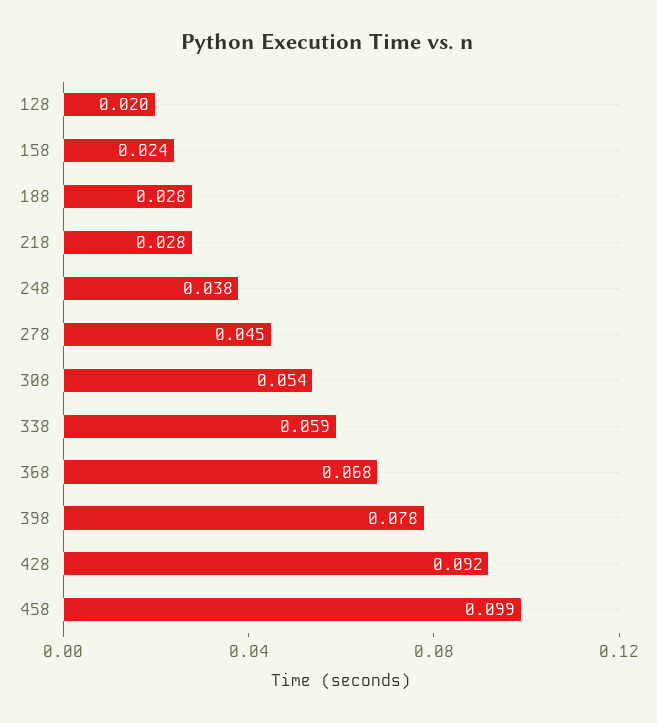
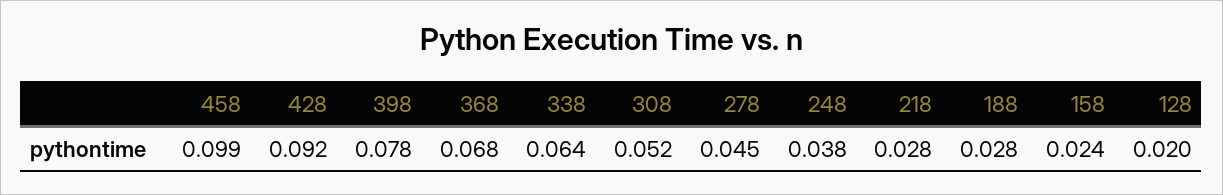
  {
    "128": 0.02,
    "158": 0.024,
    "188": 0.028,
    "218": 0.028,
    "248": 0.038,
    "278": 0.045,
-   "308": 0.054,
+   "308": 0.052,
-   "338": 0.059,
+   "338": 0.064,
    "368": 0.068,
    "398": 0.078,
    "428": 0.092,
    "458": 0.099
  }

